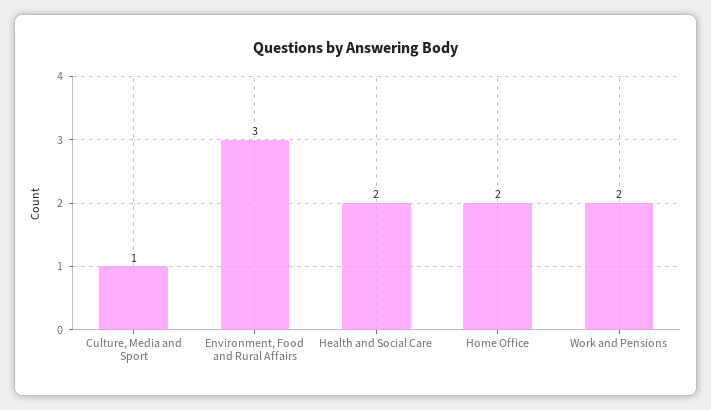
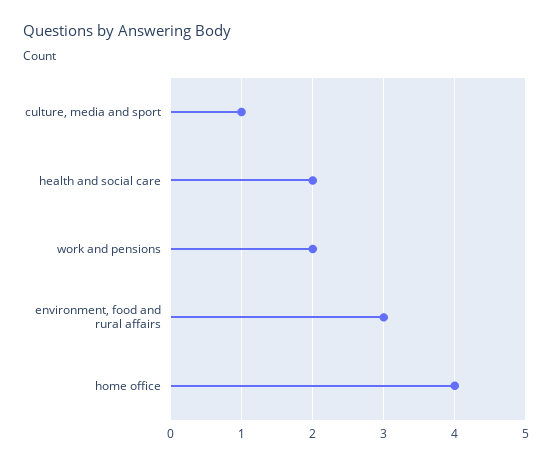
  {
    "Culture, Media and Sport": 1,
    "Environment, Food and Rural Affairs": 3,
    "Health and Social Care": 2,
-   "Home Office": 2,
+   "Home Office": 4,
    "Work and Pensions": 2
  }

